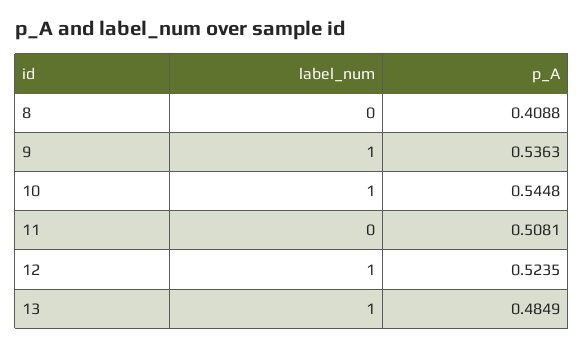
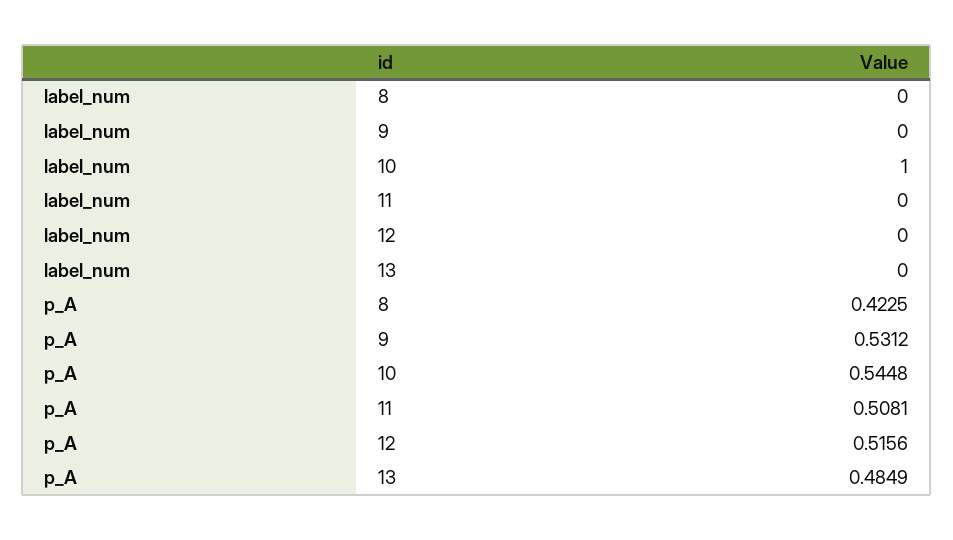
  {
    "label_num": {
      "8": 0,
-     "9": 1,
+     "9": 0,
      "10": 1,
      "11": 0,
-     "12": 1,
+     "12": 0,
-     "13": 1
+     "13": 0
    },
    "p_A": {
-     "8": 0.4088,
+     "8": 0.4225,
-     "9": 0.5363,
+     "9": 0.5312,
      "10": 0.5448,
      "11": 0.5081,
-     "12": 0.5235,
+     "12": 0.5156,
      "13": 0.4849
    }
  }

